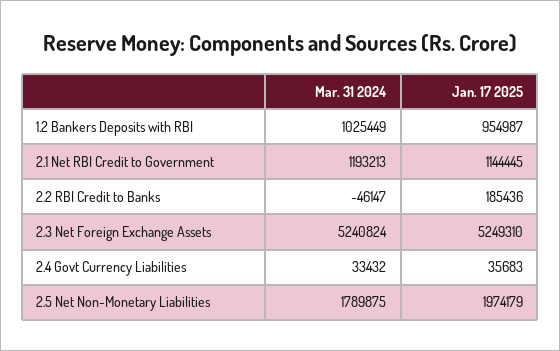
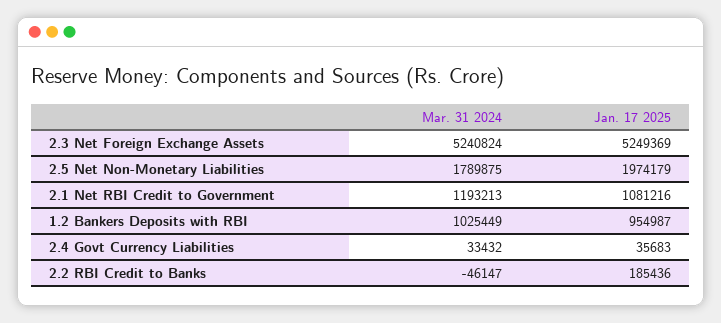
  {
    "Mar. 31 2024": {
      "1.2 Bankers Deposits with RBI": 1025449,
      "2.1 Net RBI Credit to Government": 1193213,
      "2.2 RBI Credit to Banks": -46147,
      "2.3 Net Foreign Exchange Assets": 5240824,
      "2.4 Govt Currency Liabilities": 33432,
      "2.5 Net Non-Monetary Liabilities": 1789875
    },
    "Jan. 17 2025": {
      "1.2 Bankers Deposits with RBI": 954987,
-     "2.1 Net RBI Credit to Government": 1144445,
+     "2.1 Net RBI Credit to Government": 1081216,
      "2.2 RBI Credit to Banks": 185436,
-     "2.3 Net Foreign Exchange Assets": 5249310,
+     "2.3 Net Foreign Exchange Assets": 5249369,
      "2.4 Govt Currency Liabilities": 35683,
      "2.5 Net Non-Monetary Liabilities": 1974179
    }
  }

